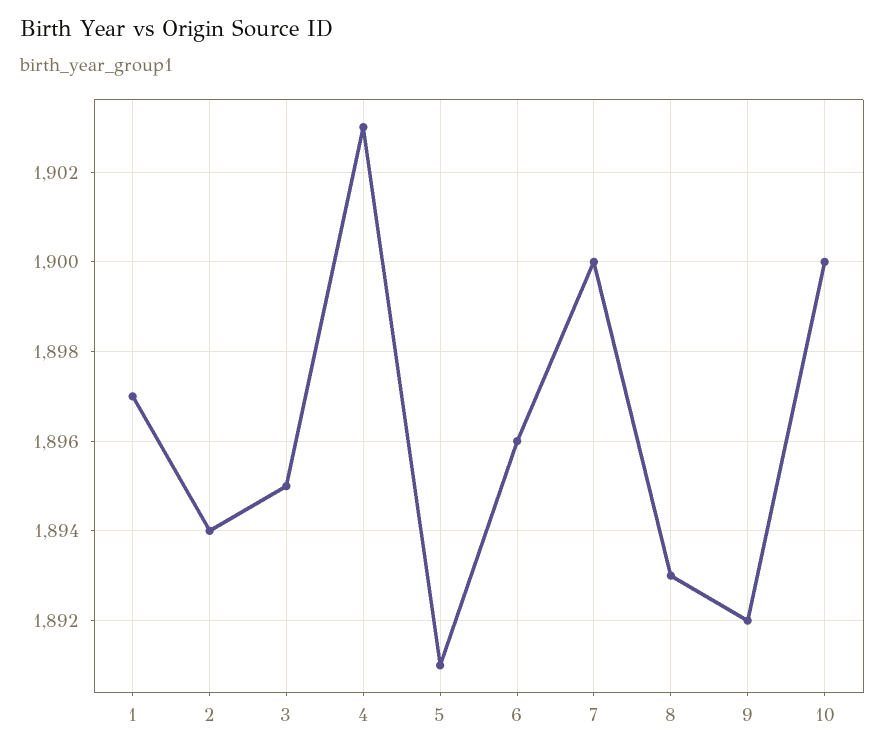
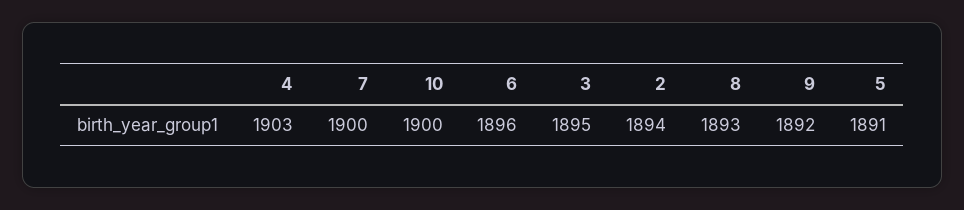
  {
-   "1": 1897,
    "2": 1894,
    "3": 1895,
    "4": 1903,
    "5": 1891,
    "6": 1896,
    "7": 1900,
    "8": 1893,
    "9": 1892,
    "10": 1900
  }

